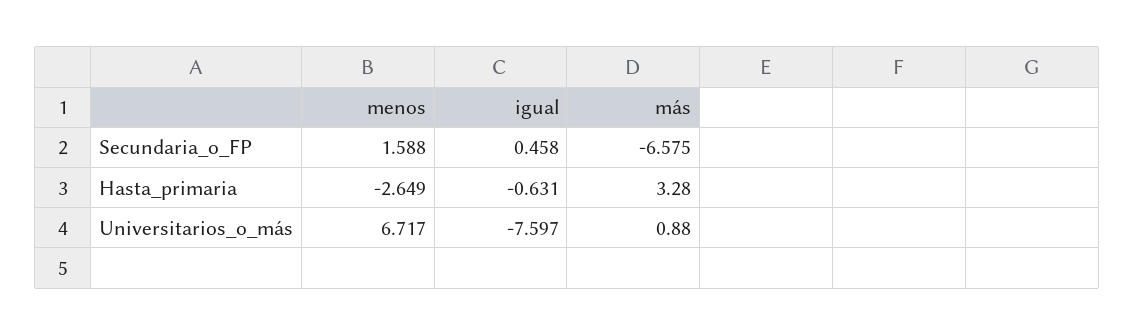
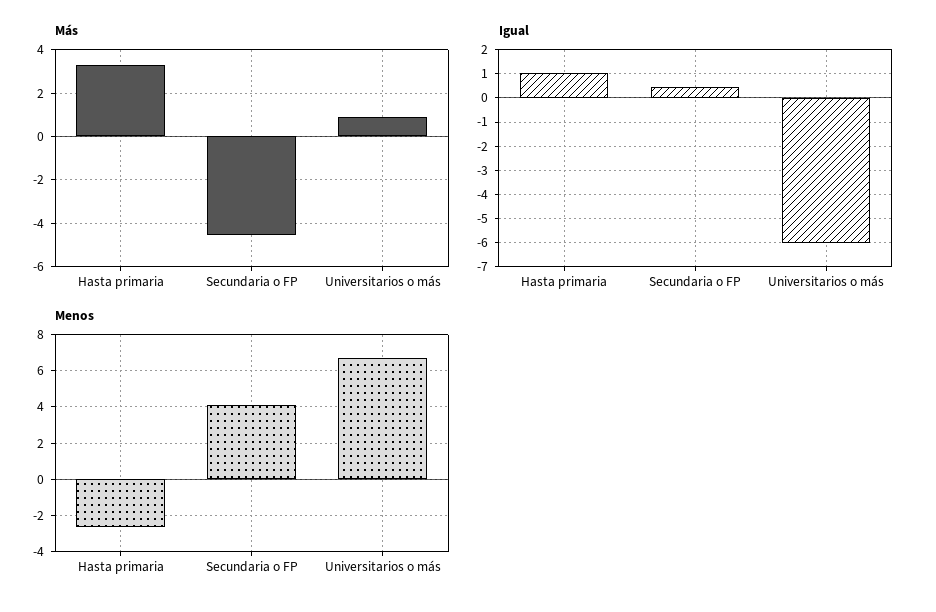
  {
    "menos": {
-     "Secundaria_o_FP": 1.588,
+     "Secundaria_o_FP": 4,
      "Hasta_primaria": -2.649,
      "Universitarios_o_más": 6.717
    },
    "igual": {
      "Secundaria_o_FP": 0.458,
-     "Hasta_primaria": -0.631,
+     "Hasta_primaria": 1,
-     "Universitarios_o_más": -7.597
+     "Universitarios_o_más": -6
    },
    "más": {
-     "Secundaria_o_FP": -6.575,
+     "Secundaria_o_FP": -4.5,
      "Hasta_primaria": 3.28,
      "Universitarios_o_más": 0.88
    }
  }

